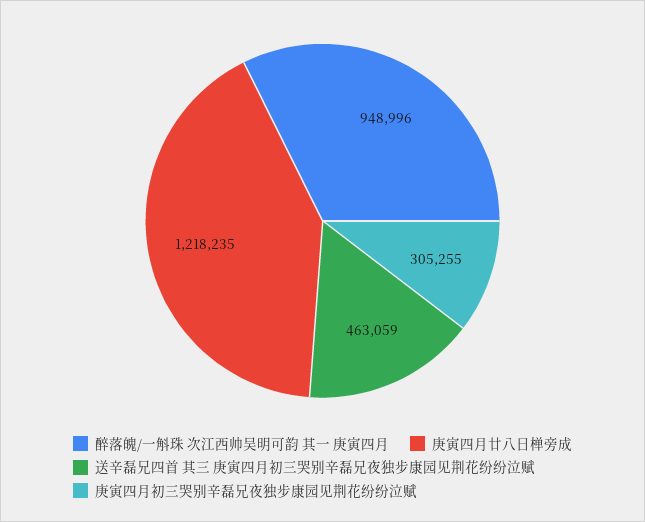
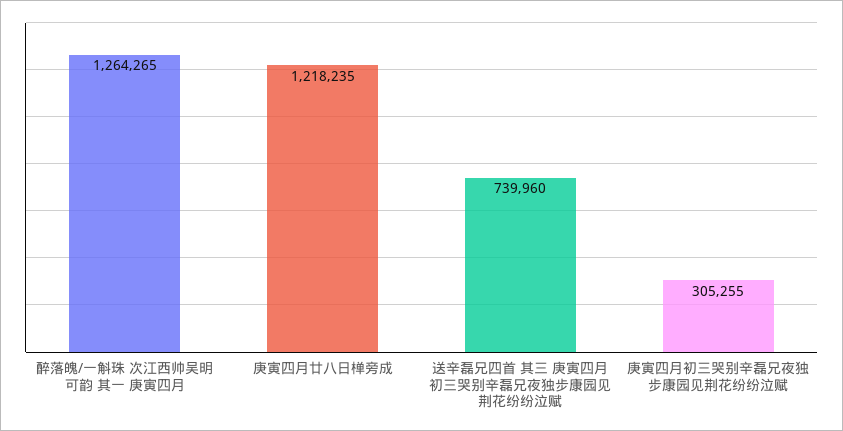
  {
-   "醉落魄/一斛珠 次江西帅吴明可韵 其一 庚寅四月": 948996,
+   "醉落魄/一斛珠 次江西帅吴明可韵 其一 庚寅四月": 1264265,
    "庚寅四月廿八日椫旁成": 1218235,
-   "送辛磊兄四首 其三 庚寅四月初三哭别辛磊兄夜独步康园见荆花纷纷泣赋": 463059,
+   "送辛磊兄四首 其三 庚寅四月初三哭别辛磊兄夜独步康园见荆花纷纷泣赋": 739960,
    "庚寅四月初三哭别辛磊兄夜独步康园见荆花纷纷泣赋": 305255
  }

